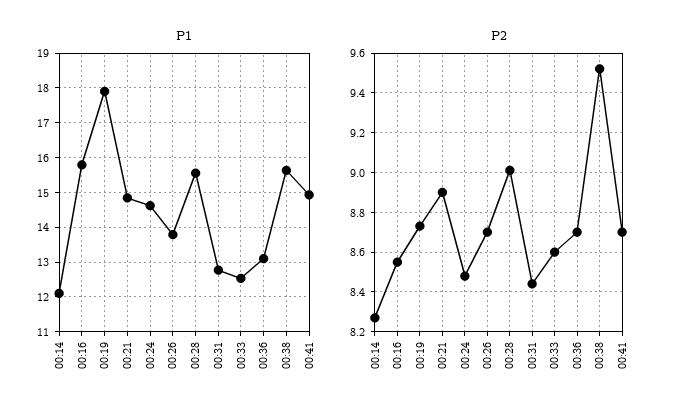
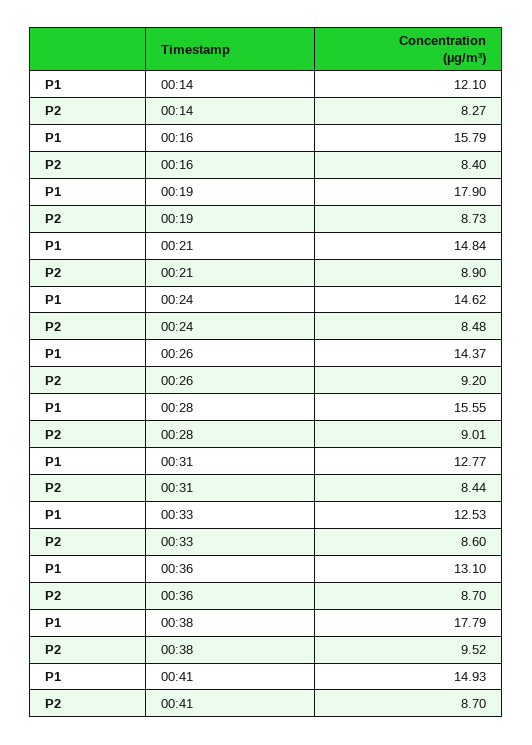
  {
    "P1": {
      "00:14": 12.1,
      "00:16": 15.79,
      "00:19": 17.9,
      "00:21": 14.84,
      "00:24": 14.62,
-     "00:26": 13.8,
+     "00:26": 14.37,
      "00:28": 15.55,
      "00:31": 12.77,
      "00:33": 12.53,
      "00:36": 13.1,
-     "00:38": 15.6,
+     "00:38": 17.79,
      "00:41": 14.93
    },
    "P2": {
      "00:14": 8.27,
-     "00:16": 8.55,
+     "00:16": 8.4,
      "00:19": 8.73,
      "00:21": 8.9,
      "00:24": 8.48,
-     "00:26": 8.7,
+     "00:26": 9.2,
      "00:28": 9.01,
      "00:31": 8.44,
      "00:33": 8.6,
      "00:36": 8.7,
      "00:38": 9.52,
      "00:41": 8.7
    }
  }

